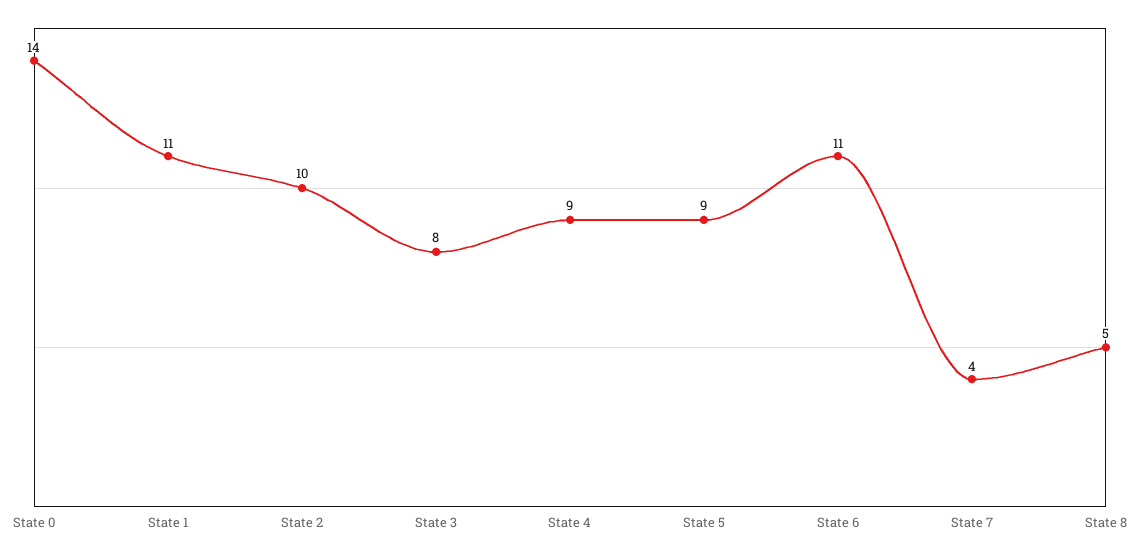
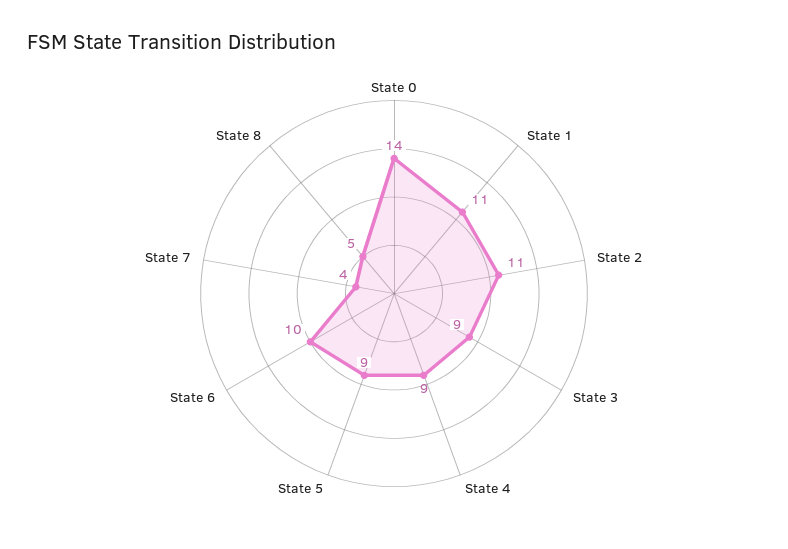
  {
    "State 0": 14,
    "State 1": 11,
-   "State 2": 10,
+   "State 2": 11,
-   "State 3": 8,
+   "State 3": 9,
    "State 4": 9,
    "State 5": 9,
-   "State 6": 11,
+   "State 6": 10,
    "State 7": 4,
    "State 8": 5
  }

